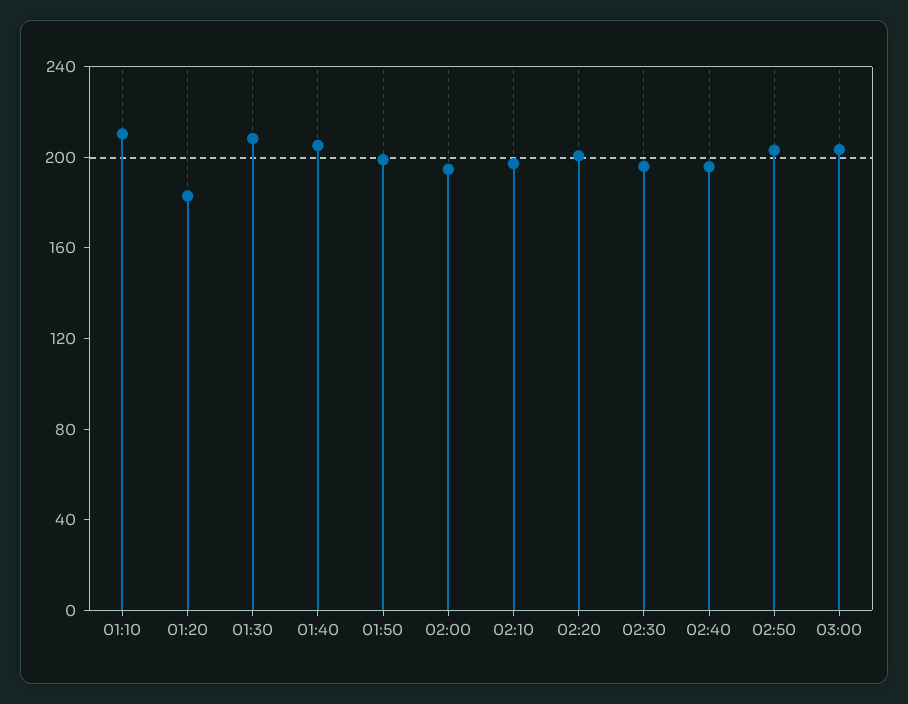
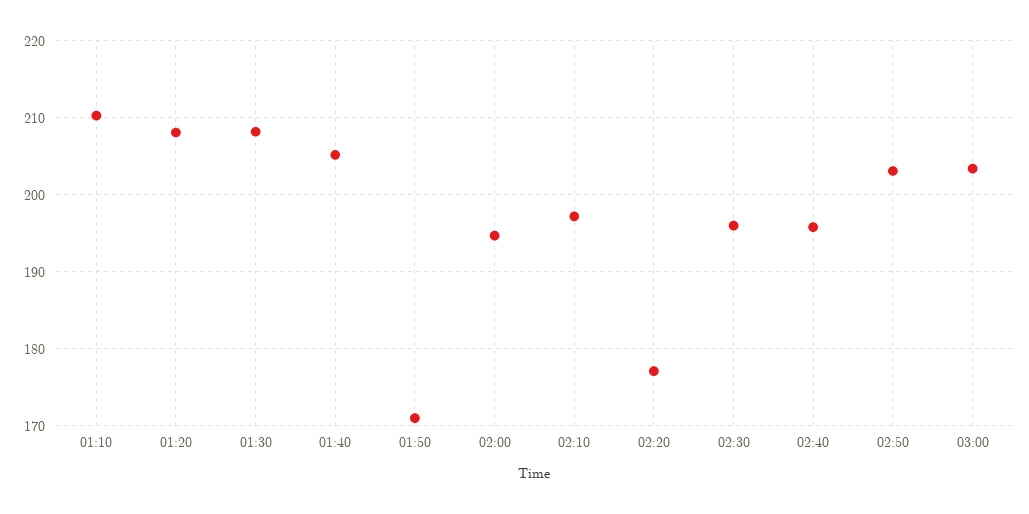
  {
    "01:10": 210,
-   "01:20": 180,
+   "01:20": 208,
    "01:30": 208,
    "01:40": 205,
-   "01:50": 200,
+   "01:50": 171,
    "02:00": 195,
    "02:10": 197,
-   "02:20": 200,
+   "02:20": 177,
    "02:30": 196,
    "02:40": 196,
    "02:50": 203,
    "03:00": 203
  }

